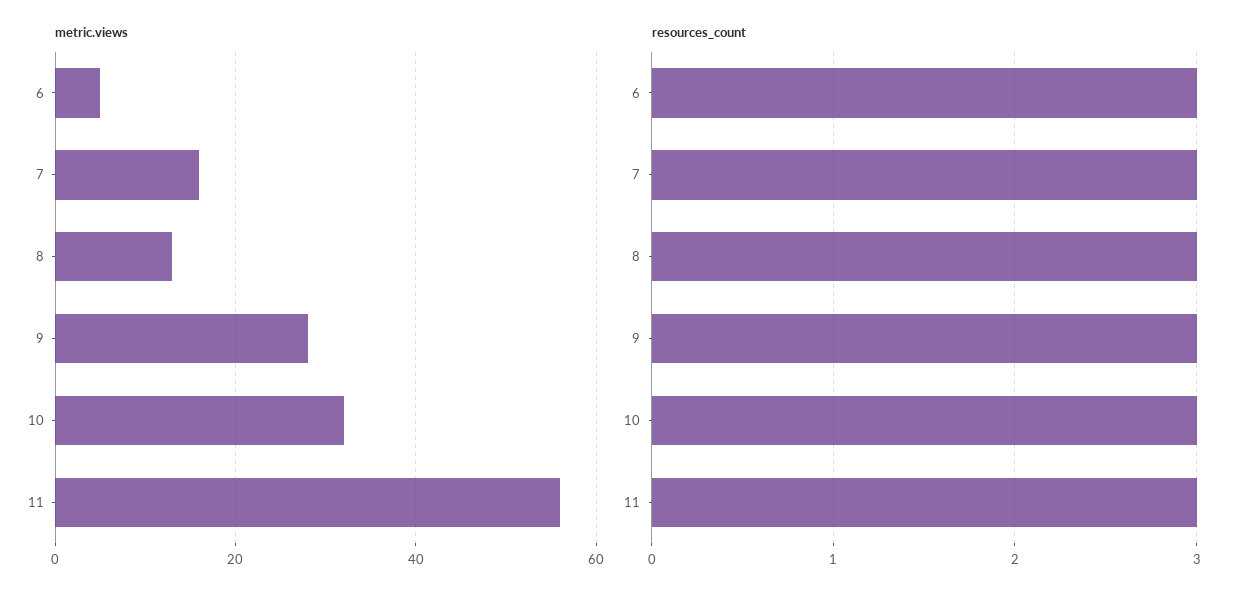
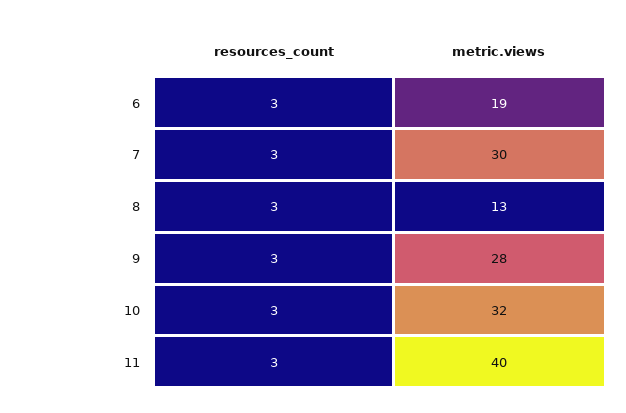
  {
    "metric.views": {
-     "6": 5,
+     "6": 19,
-     "7": 15,
+     "7": 30,
      "8": 13,
      "9": 28,
      "10": 32,
-     "11": 55
+     "11": 40
    },
    "resources_count": {
      "6": 3,
      "7": 3,
      "8": 3,
      "9": 3,
      "10": 3,
      "11": 3
    }
  }

